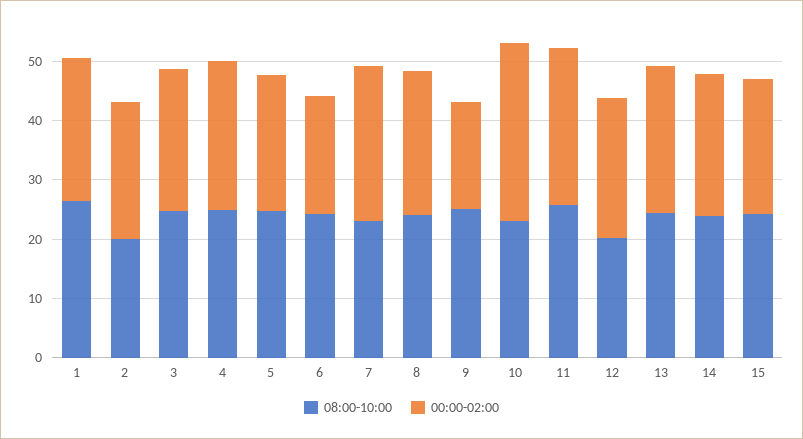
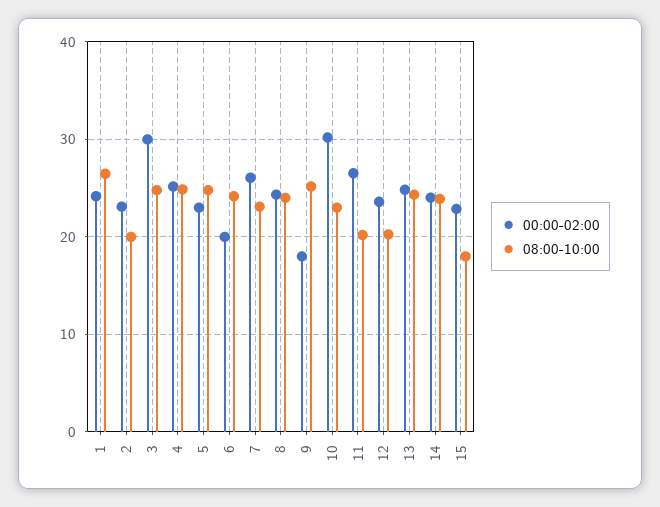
  {
    "08:00-10:00": {
      "1": 26,
      "2": 20,
      "3": 25,
      "4": 25,
      "5": 25,
      "6": 24,
      "7": 23,
      "8": 24,
      "9": 25,
      "10": 23,
-     "11": 26,
+     "11": 20,
      "12": 20,
      "13": 24,
      "14": 24,
-     "15": 24
+     "15": 18
    },
    "00:00-02:00": {
      "1": 24,
      "2": 23,
-     "3": 24,
+     "3": 30,
      "4": 25,
      "5": 23,
      "6": 20,
      "7": 26,
      "8": 24,
      "9": 18,
      "10": 30,
      "11": 27,
      "12": 24,
      "13": 25,
      "14": 24,
      "15": 23
    }
  }

